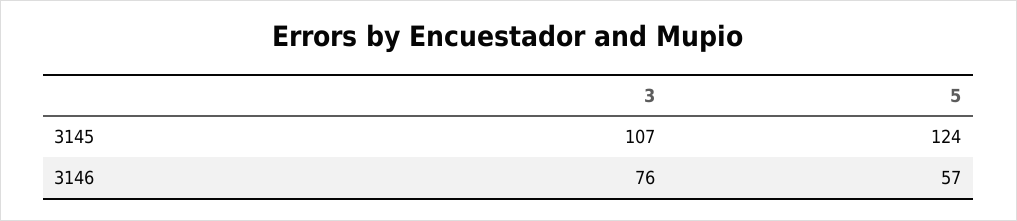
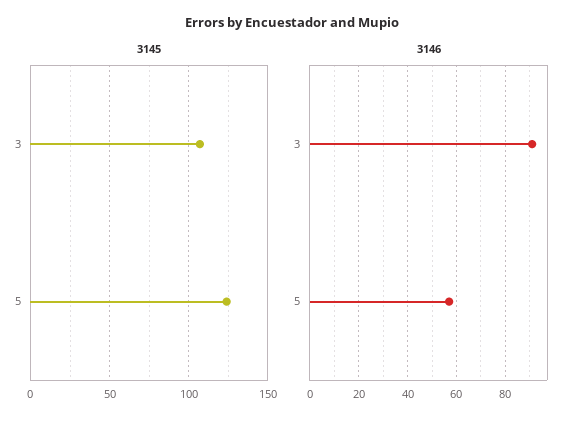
  {
    "3145": {
      "3": 107,
      "5": 124
    },
    "3146": {
-     "3": 76,
+     "3": 90,
      "5": 57
    }
  }

